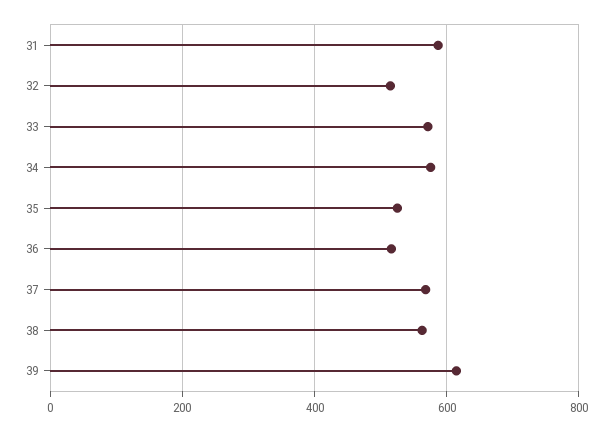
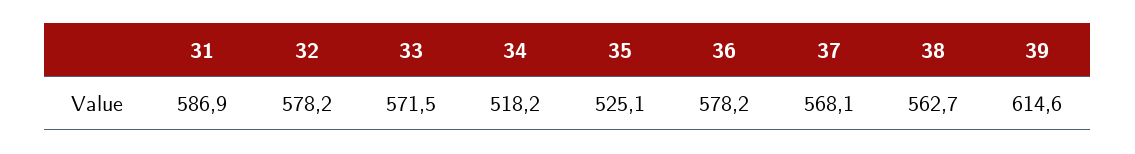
  {
    "31": 586.9,
-   "32": 520,
+   "32": 578.2,
    "33": 571.5,
-   "34": 580,
+   "34": 518.2,
    "35": 525.1,
-   "36": 520,
+   "36": 578.2,
    "37": 568.1,
    "38": 562.7,
    "39": 614.6
  }

